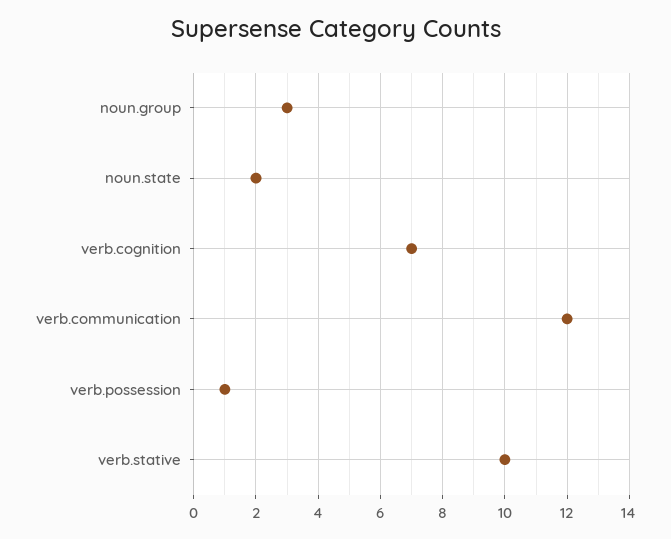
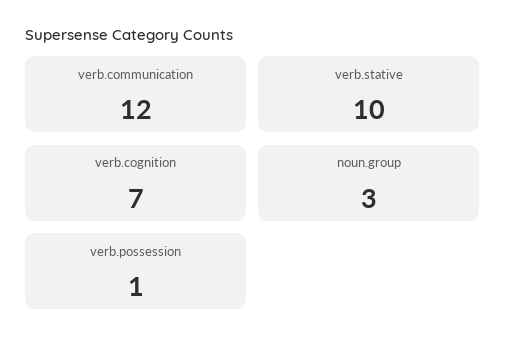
  {
    "noun.group": 3,
-   "noun.state": 2,
    "verb.cognition": 7,
    "verb.communication": 12,
    "verb.possession": 1,
    "verb.stative": 10
  }

